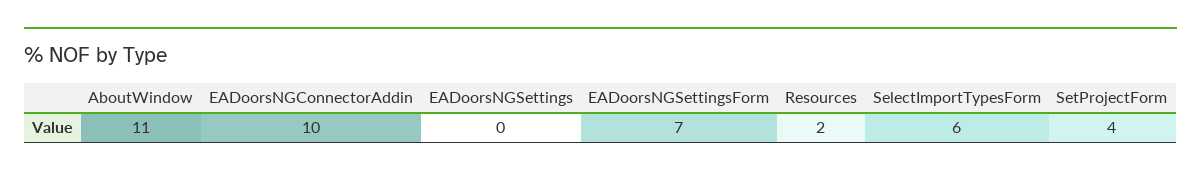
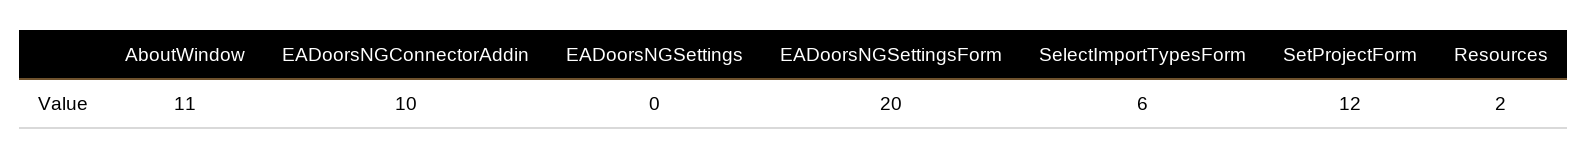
  {
    "AboutWindow": 11,
    "EADoorsNGConnectorAddin": 10,
    "EADoorsNGSettings": 0,
-   "EADoorsNGSettingsForm": 7,
+   "EADoorsNGSettingsForm": 20,
    "Resources": 2,
    "SelectImportTypesForm": 6,
-   "SetProjectForm": 4
+   "SetProjectForm": 12
  }

